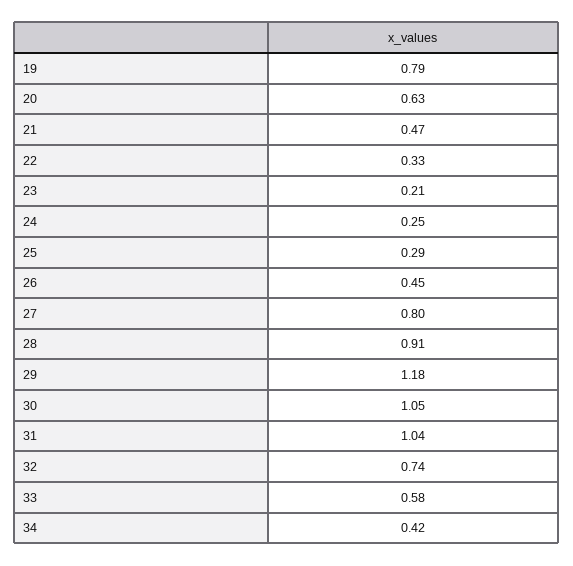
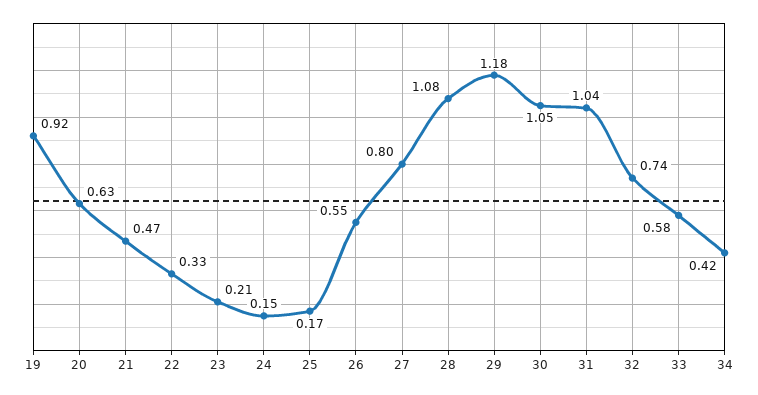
  {
-   "19": 0.79,
+   "19": 0.92,
    "20": 0.63,
    "21": 0.47,
    "22": 0.33,
    "23": 0.21,
-   "24": 0.25,
+   "24": 0.15,
-   "25": 0.29,
+   "25": 0.17,
-   "26": 0.45,
+   "26": 0.55,
    "27": 0.8,
-   "28": 0.91,
+   "28": 1.08,
    "29": 1.18,
    "30": 1.05,
    "31": 1.04,
    "32": 0.74,
    "33": 0.58,
    "34": 0.42
  }

